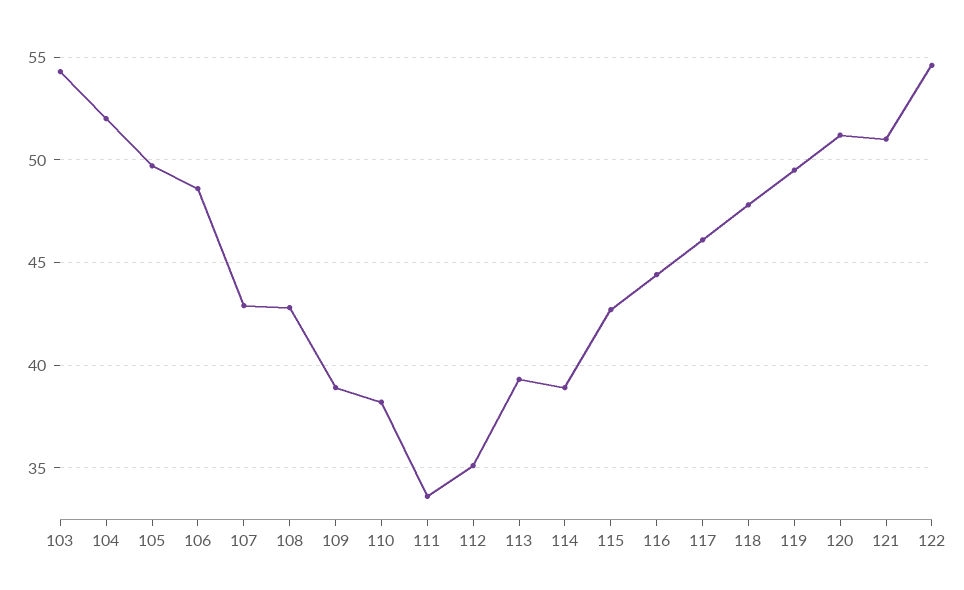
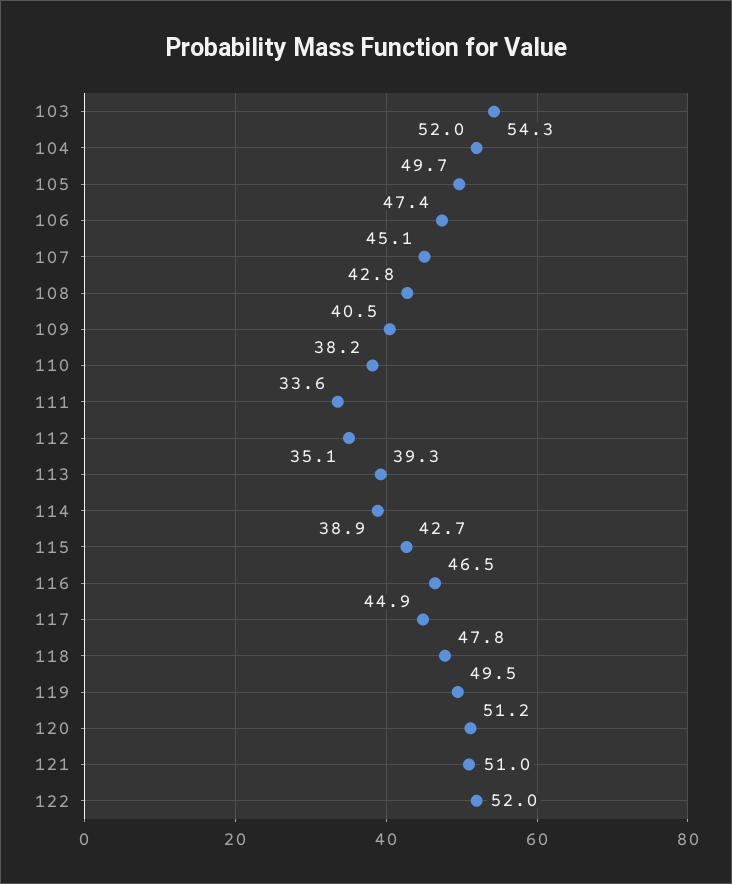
  {
    "103": 54.3,
    "104": 52,
    "105": 49.7,
-   "106": 48.5,
+   "106": 47.4,
-   "107": 43,
+   "107": 45.1,
    "108": 42.8,
-   "109": 39,
+   "109": 40.5,
    "110": 38.2,
    "111": 33.6,
    "112": 35.1,
    "113": 39.3,
    "114": 38.9,
    "115": 42.7,
-   "116": 44.5,
+   "116": 46.5,
-   "117": 46,
+   "117": 44.9,
    "118": 47.8,
    "119": 49.5,
    "120": 51.2,
    "121": 51,
-   "122": 54.5
+   "122": 52
  }

